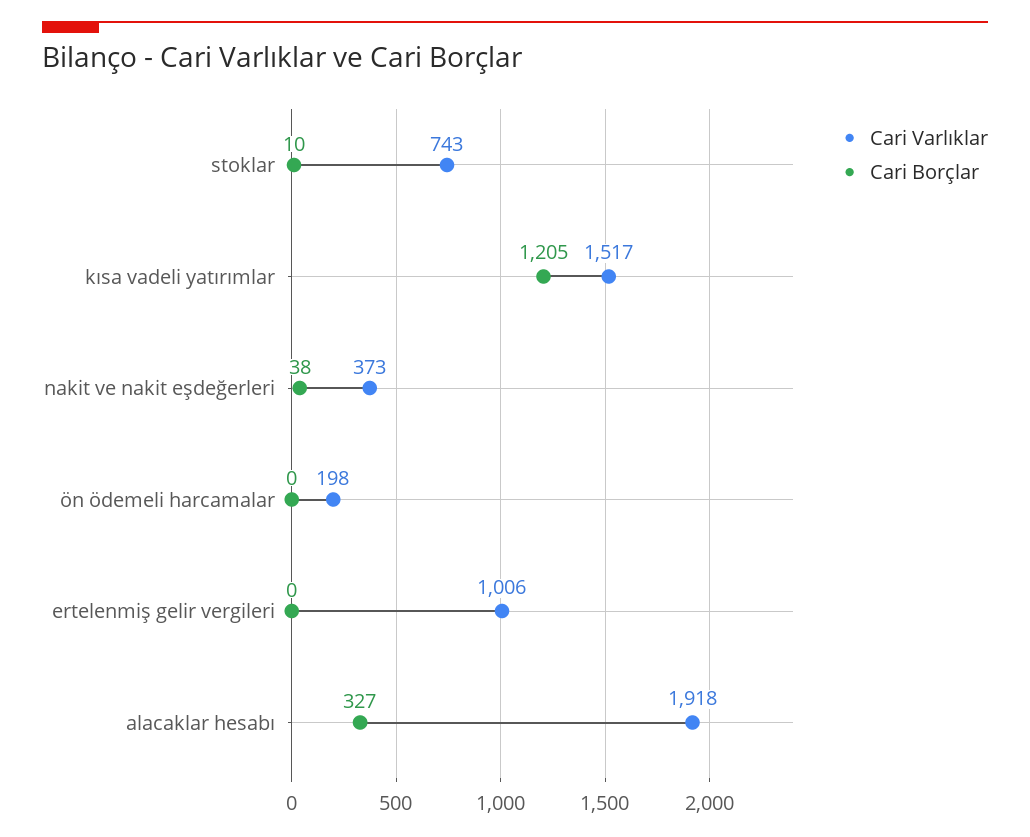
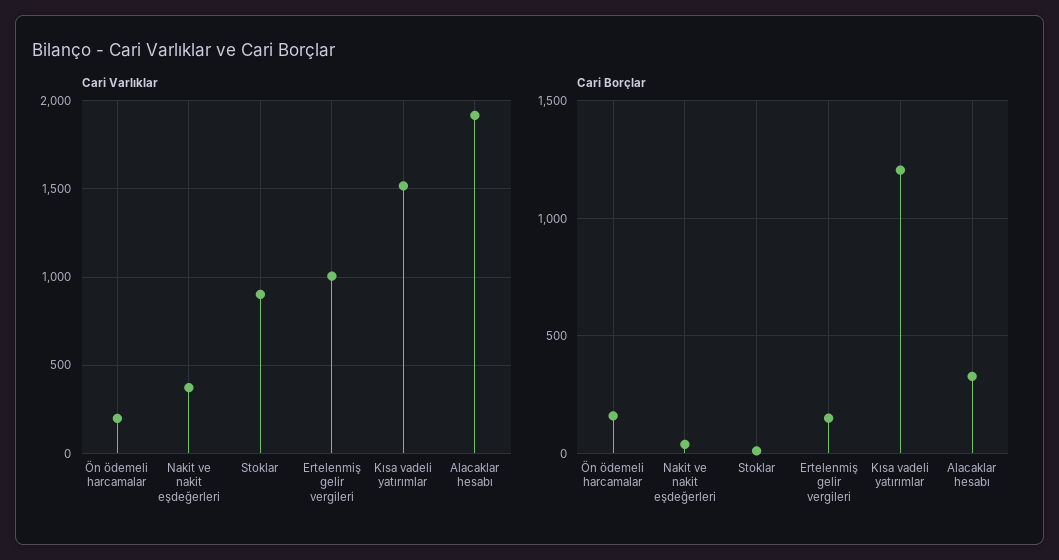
  {
    "Cari Varlıklar": {
-     "stoklar": 743,
+     "stoklar": 900,
      "kısa vadeli yatırımlar": 1517,
      "nakit ve nakit eşdeğerleri": 373,
      "ön ödemeli harcamalar": 198,
      "ertelenmiş gelir vergileri": 1006,
      "alacaklar hesabı": 1918
    },
    "Cari Borçlar": {
      "stoklar": 10,
      "kısa vadeli yatırımlar": 1205,
      "nakit ve nakit eşdeğerleri": 38,
-     "ön ödemeli harcamalar": 0,
+     "ön ödemeli harcamalar": 150,
-     "ertelenmiş gelir vergileri": 0,
+     "ertelenmiş gelir vergileri": 150,
      "alacaklar hesabı": 327
    }
  }

